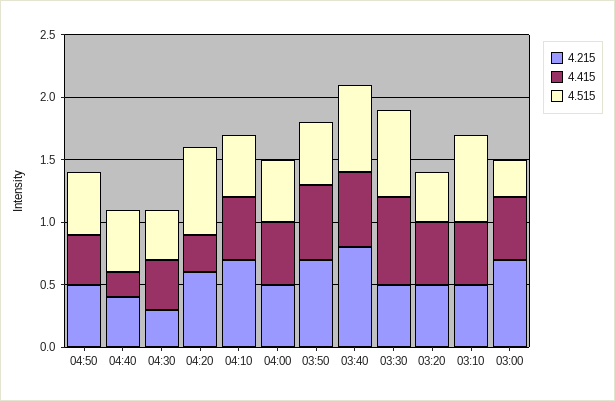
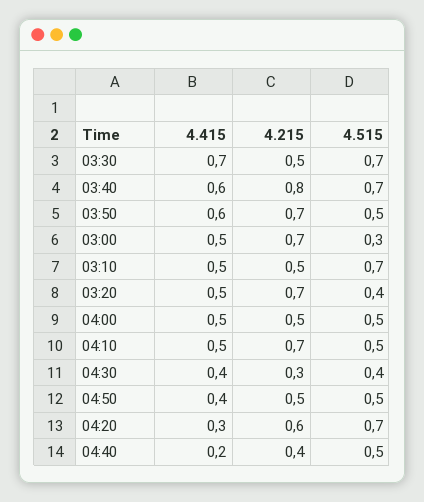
  {
    "4.215": {
      "04:50": 0.5,
      "04:40": 0.4,
      "04:30": 0.3,
      "04:20": 0.6,
      "04:10": 0.7,
      "04:00": 0.5,
      "03:50": 0.7,
      "03:40": 0.8,
      "03:30": 0.5,
-     "03:20": 0.5,
+     "03:20": 0.7,
      "03:10": 0.5,
      "03:00": 0.7
    },
    "4.415": {
      "04:50": 0.4,
      "04:40": 0.2,
      "04:30": 0.4,
      "04:20": 0.3,
      "04:10": 0.5,
      "04:00": 0.5,
      "03:50": 0.6,
      "03:40": 0.6,
      "03:30": 0.7,
      "03:20": 0.5,
      "03:10": 0.5,
      "03:00": 0.5
    },
    "4.515": {
      "04:50": 0.5,
      "04:40": 0.5,
      "04:30": 0.4,
      "04:20": 0.7,
      "04:10": 0.5,
      "04:00": 0.5,
      "03:50": 0.5,
      "03:40": 0.7,
      "03:30": 0.7,
      "03:20": 0.4,
      "03:10": 0.7,
      "03:00": 0.3
    }
  }

